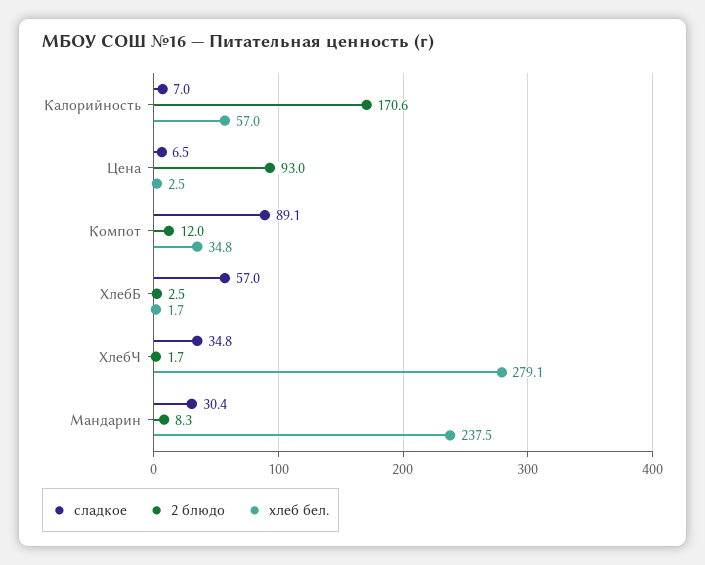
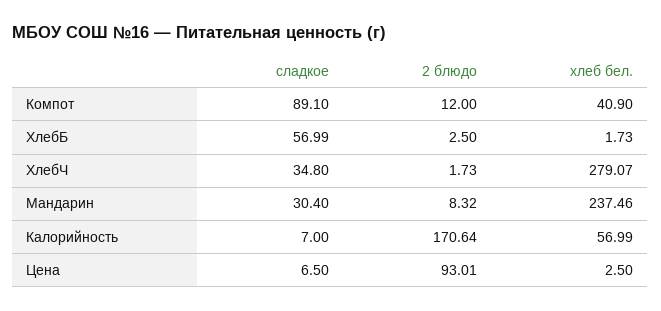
  {
    "сладкое": {
      "Калорийность": 7,
      "Цена": 6.5,
      "Компот": 89.1,
      "ХлебБ": 56.99,
      "ХлебЧ": 34.8,
      "Мандарин": 30.4
    },
    "2 блюдо": {
      "Калорийность": 170.64,
      "Цена": 93.01,
      "Компот": 12,
      "ХлебБ": 2.5,
      "ХлебЧ": 1.73,
      "Мандарин": 8.32
    },
    "хлеб бел.": {
      "Калорийность": 56.99,
      "Цена": 2.5,
-     "Компот": 34.8,
+     "Компот": 40.9,
      "ХлебБ": 1.73,
      "ХлебЧ": 279.07,
      "Мандарин": 237.46
    }
  }

